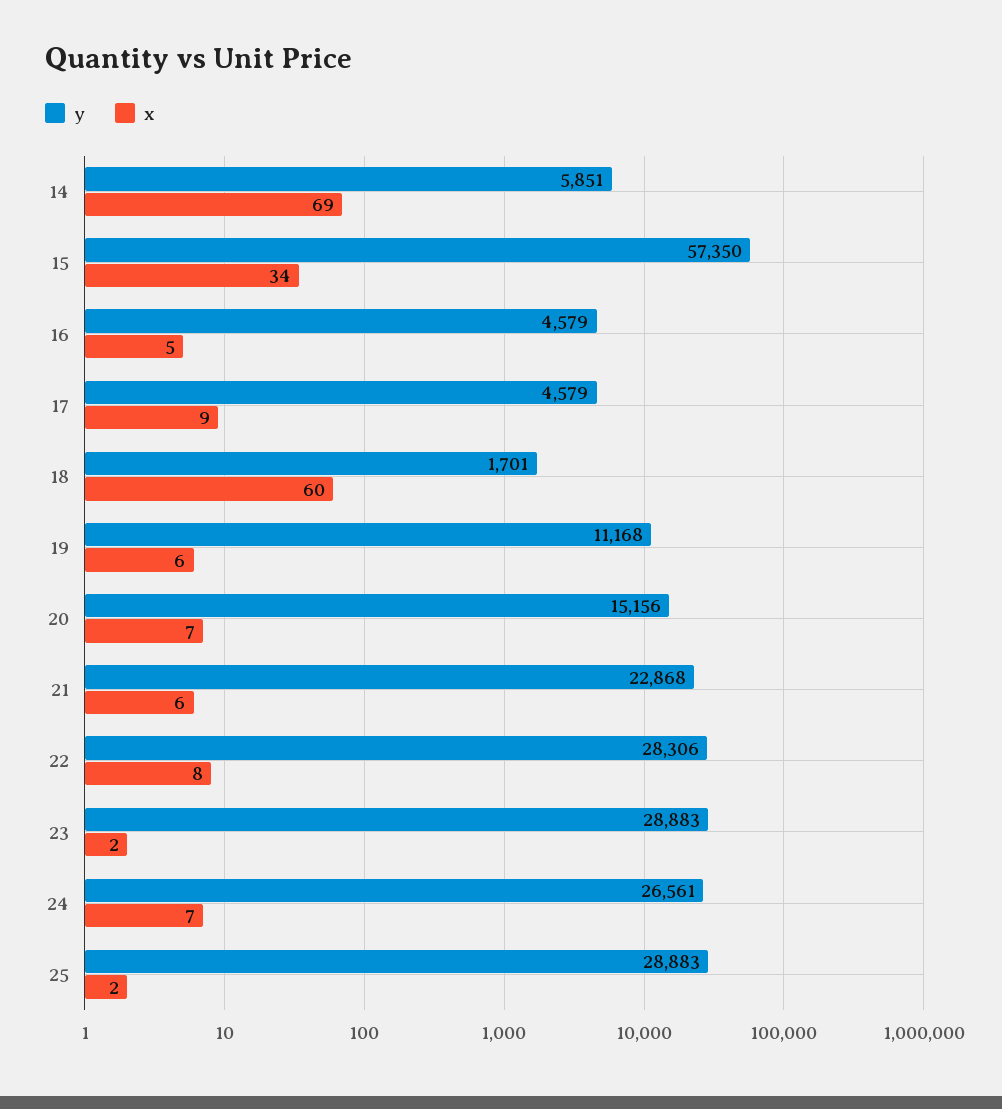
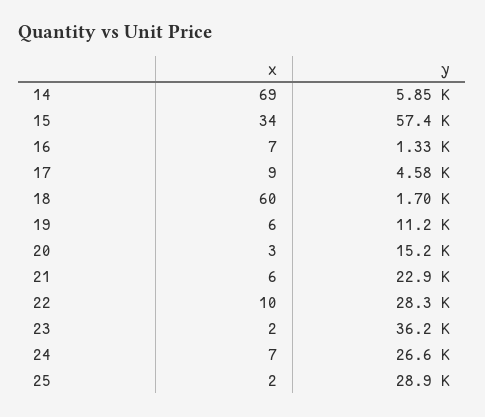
  {
    "y": {
      "14": 5851,
      "15": 57350,
-     "16": 4579,
+     "16": 1330,
      "17": 4579,
      "18": 1701,
      "19": 11168,
      "20": 15156,
      "21": 22868,
      "22": 28306,
-     "23": 28883,
+     "23": 36200,
      "24": 26561,
      "25": 28883
    },
    "x": {
      "14": 69,
      "15": 34,
-     "16": 5,
+     "16": 7,
      "17": 9,
      "18": 60,
      "19": 6,
-     "20": 7,
+     "20": 3,
      "21": 6,
-     "22": 8,
+     "22": 10,
      "23": 2,
      "24": 7,
      "25": 2
    }
  }

